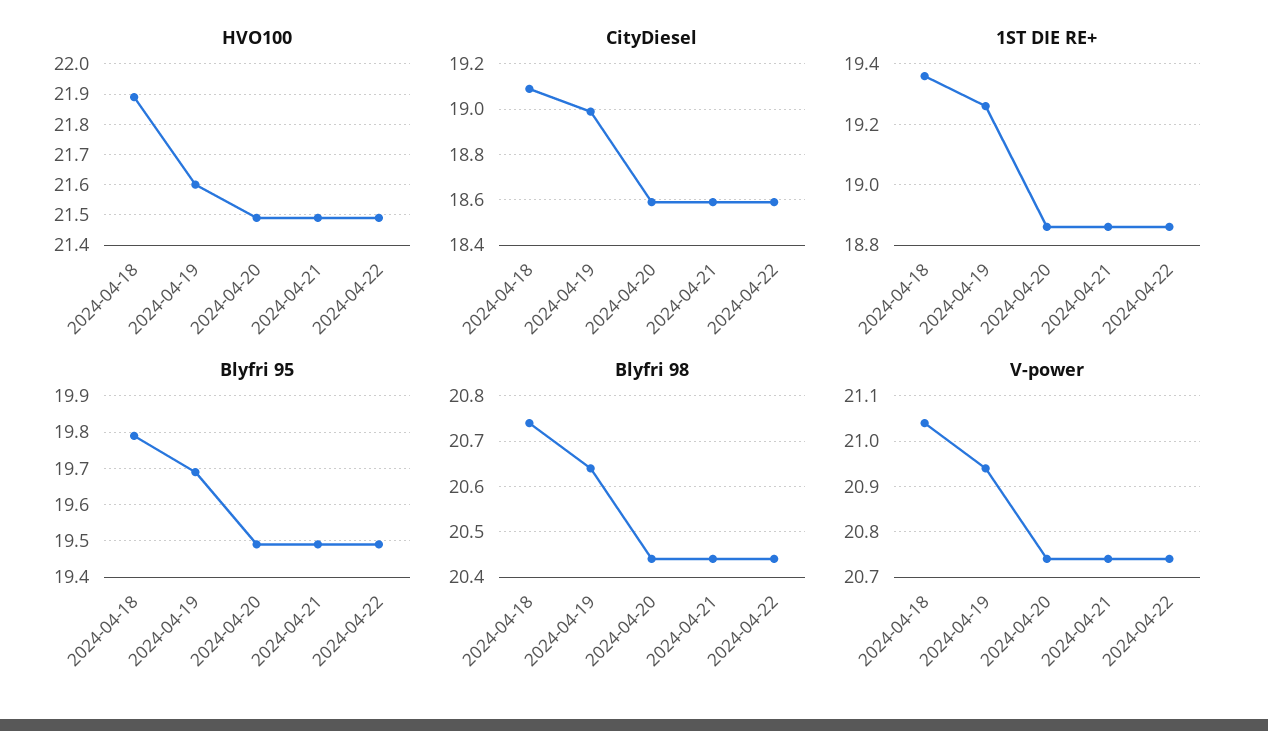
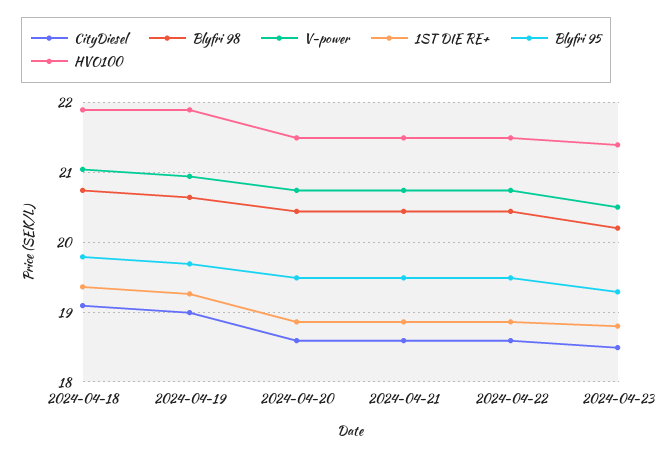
  {
    "HVO100": {
      "2024-04-18": 21.9,
-     "2024-04-19": 21.6,
+     "2024-04-19": 21.9,
      "2024-04-20": 21.5,
      "2024-04-21": 21.5,
-     "2024-04-22": 21.5
+     "2024-04-22": 21.5,
+     "2024-04-23": 21.4
    },
    "CityDiesel": {
      "2024-04-18": 19.1,
      "2024-04-19": 19,
      "2024-04-20": 18.6,
      "2024-04-21": 18.6,
-     "2024-04-22": 18.6
+     "2024-04-22": 18.6,
+     "2024-04-23": 18.5
    },
    "1ST DIE RE+": {
      "2024-04-18": 19.35,
      "2024-04-19": 19.25,
      "2024-04-20": 18.85,
      "2024-04-21": 18.85,
-     "2024-04-22": 18.85
+     "2024-04-22": 18.85,
+     "2024-04-23": 18.8
    },
    "Blyfri 95": {
      "2024-04-18": 19.8,
      "2024-04-19": 19.7,
      "2024-04-20": 19.5,
      "2024-04-21": 19.5,
-     "2024-04-22": 19.5
+     "2024-04-22": 19.5,
+     "2024-04-23": 19.3
    },
    "Blyfri 98": {
      "2024-04-18": 20.75,
      "2024-04-19": 20.65,
      "2024-04-20": 20.45,
      "2024-04-21": 20.45,
-     "2024-04-22": 20.45
+     "2024-04-22": 20.45,
+     "2024-04-23": 20.2
    },
    "V-power": {
      "2024-04-18": 21.05,
      "2024-04-19": 20.95,
      "2024-04-20": 20.75,
      "2024-04-21": 20.75,
-     "2024-04-22": 20.75
+     "2024-04-22": 20.75,
+     "2024-04-23": 20.5
    }
  }

